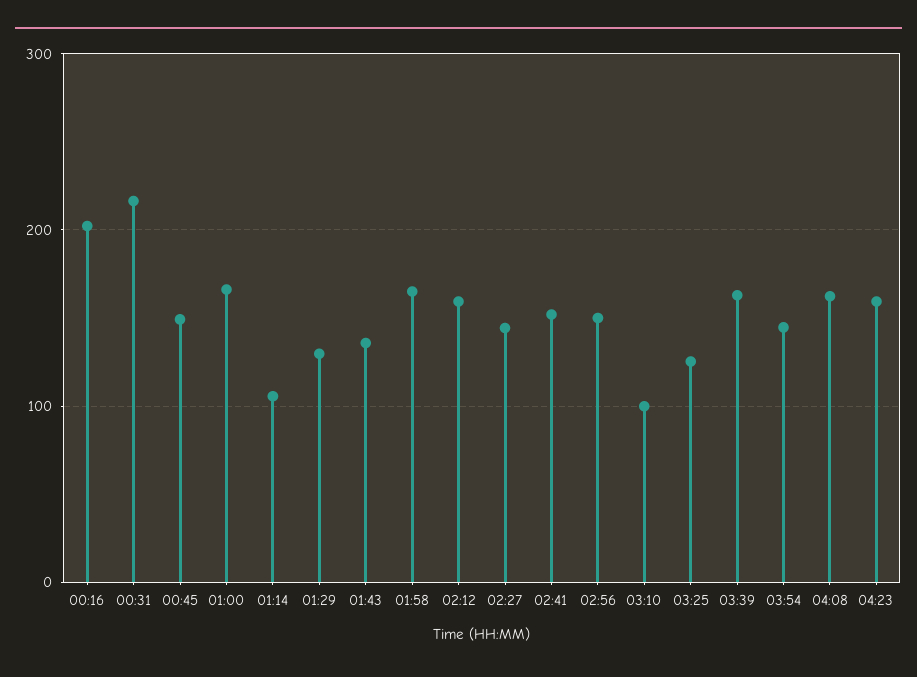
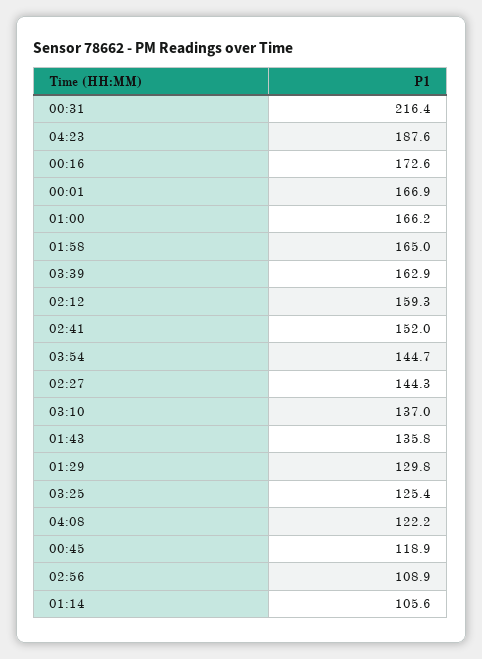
  {
-   "00:16": 200,
+   "00:16": 172.6,
    "00:31": 216.4,
-   "00:45": 150,
+   "00:45": 118.9,
    "01:00": 166.2,
    "01:14": 105.6,
    "01:29": 129.8,
    "01:43": 135.8,
    "01:58": 165,
    "02:12": 159.3,
    "02:27": 144.3,
    "02:41": 152,
-   "02:56": 150,
+   "02:56": 108.9,
-   "03:10": 100,
+   "03:10": 137,
    "03:25": 125.4,
    "03:39": 162.9,
    "03:54": 144.7,
-   "04:08": 160,
+   "04:08": 122.2,
-   "04:23": 160
+   "04:23": 187.6,
+   "00:01": 166.9
  }

